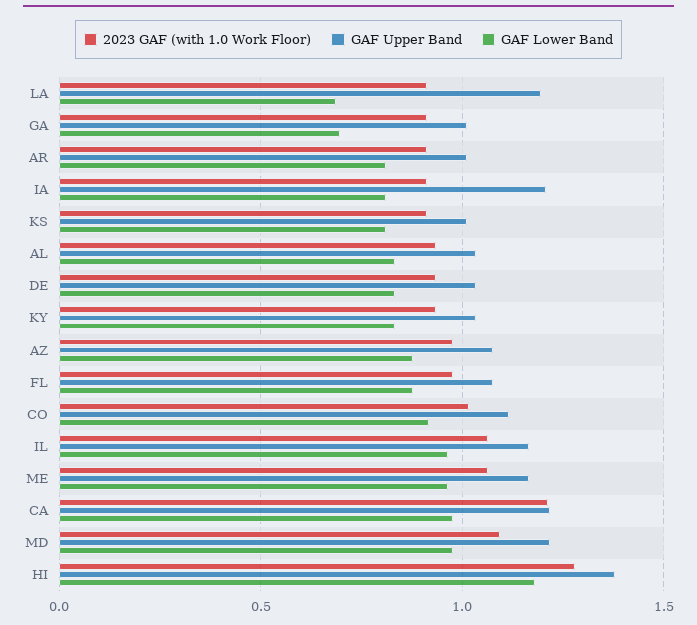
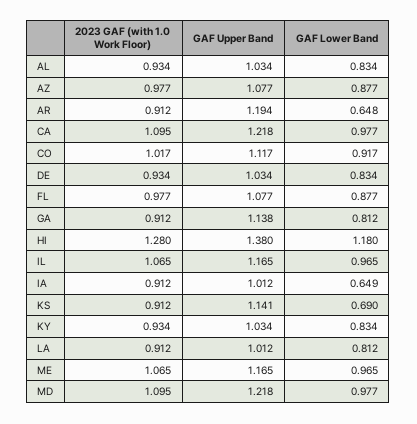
  {
    "2023 GAF (with 1.0 Work Floor)": {
      "LA": 0.912,
      "GA": 0.912,
      "AR": 0.912,
      "IA": 0.912,
      "KS": 0.912,
      "AL": 0.934,
      "DE": 0.934,
      "KY": 0.934,
      "AZ": 0.977,
      "FL": 0.977,
      "CO": 1.017,
      "IL": 1.065,
      "ME": 1.065,
-     "CA": 1.2,
+     "CA": 1.095,
      "MD": 1.095,
      "HI": 1.28
    },
    "GAF Upper Band": {
-     "LA": 1.2,
+     "LA": 1.012,
-     "GA": 1,
+     "GA": 1.138,
-     "AR": 1,
+     "AR": 1.194,
-     "IA": 1.2,
+     "IA": 1.012,
-     "KS": 1,
+     "KS": 1.141,
      "AL": 1.034,
      "DE": 1.034,
      "KY": 1.034,
      "AZ": 1.077,
      "FL": 1.077,
      "CO": 1.117,
      "IL": 1.165,
      "ME": 1.165,
      "CA": 1.218,
      "MD": 1.218,
      "HI": 1.38
    },
    "GAF Lower Band": {
-     "LA": 0.7,
+     "LA": 0.812,
-     "GA": 0.7,
+     "GA": 0.812,
-     "AR": 0.8,
+     "AR": 0.648,
-     "IA": 0.8,
+     "IA": 0.649,
-     "KS": 0.8,
+     "KS": 0.69,
      "AL": 0.834,
      "DE": 0.834,
      "KY": 0.834,
      "AZ": 0.877,
      "FL": 0.877,
      "CO": 0.917,
      "IL": 0.965,
      "ME": 0.965,
      "CA": 0.977,
      "MD": 0.977,
      "HI": 1.18
    }
  }

